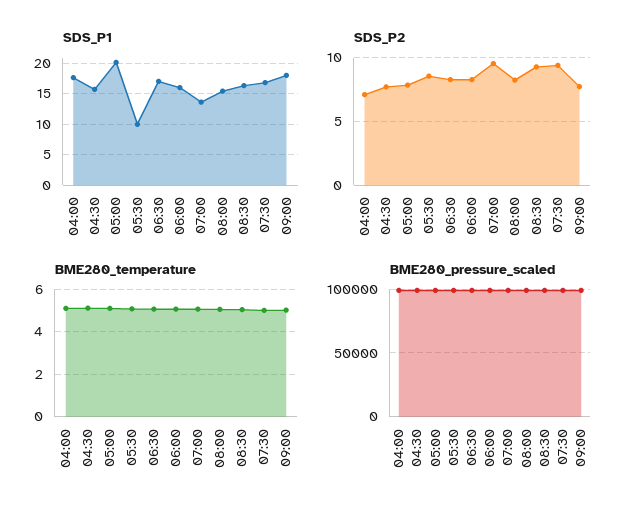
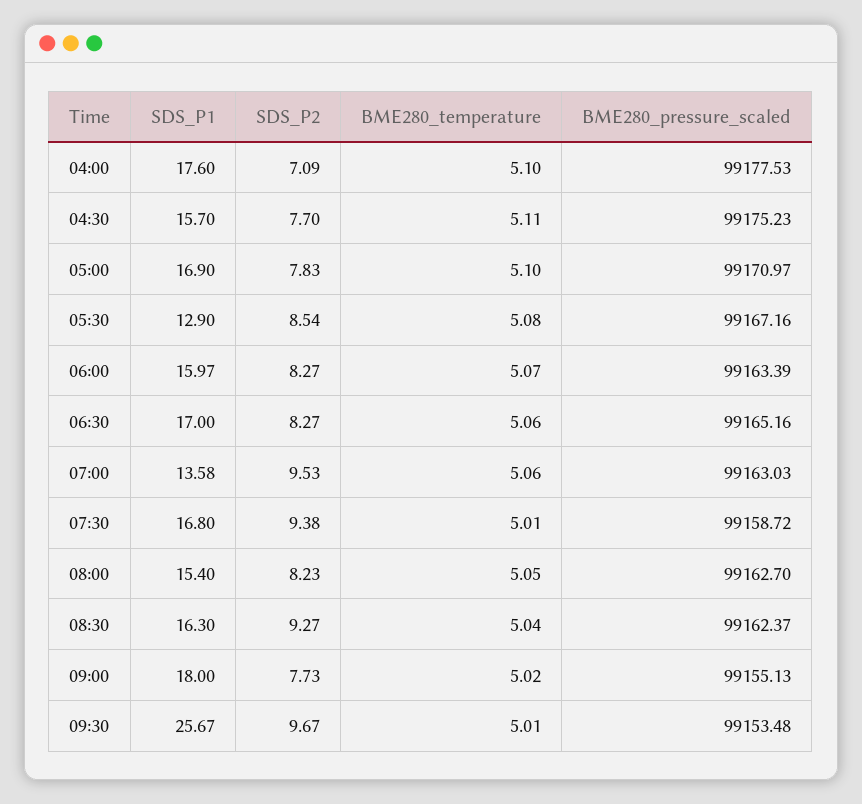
  {
    "SDS_P1": {
      "04:00": 17.6,
      "04:30": 15.7,
-     "05:00": 20,
+     "05:00": 16.9,
-     "05:30": 10,
+     "05:30": 12.9,
      "06:30": 17,
      "06:00": 15.97,
      "07:00": 13.58,
      "08:00": 15.4,
      "08:30": 16.3,
      "07:30": 16.8,
-     "09:00": 18
+     "09:00": 18,
+     "09:30": 25.67
    },
    "SDS_P2": {
      "04:00": 7.09,
      "04:30": 7.7,
      "05:00": 7.83,
      "05:30": 8.54,
      "06:30": 8.27,
      "06:00": 8.27,
      "07:00": 9.53,
      "08:00": 8.23,
      "08:30": 9.27,
      "07:30": 9.38,
-     "09:00": 7.73
+     "09:00": 7.73,
+     "09:30": 9.67
    },
    "BME280_temperature": {
      "04:00": 5.1,
      "04:30": 5.11,
      "05:00": 5.1,
      "05:30": 5.08,
      "06:30": 5.06,
      "06:00": 5.07,
      "07:00": 5.06,
      "08:00": 5.05,
      "08:30": 5.04,
      "07:30": 5.01,
-     "09:00": 5.02
+     "09:00": 5.02,
+     "09:30": 5.01
    },
    "BME280_pressure_scaled": {
      "04:00": 99177.53,
      "04:30": 99175.23,
      "05:00": 99170.97,
      "05:30": 99167.16,
      "06:30": 99165.16,
      "06:00": 99163.39,
      "07:00": 99163.03,
      "08:00": 99162.7,
      "08:30": 99162.37,
      "07:30": 99158.72,
-     "09:00": 99155.13
+     "09:00": 99155.13,
+     "09:30": 99153.48
    }
  }

